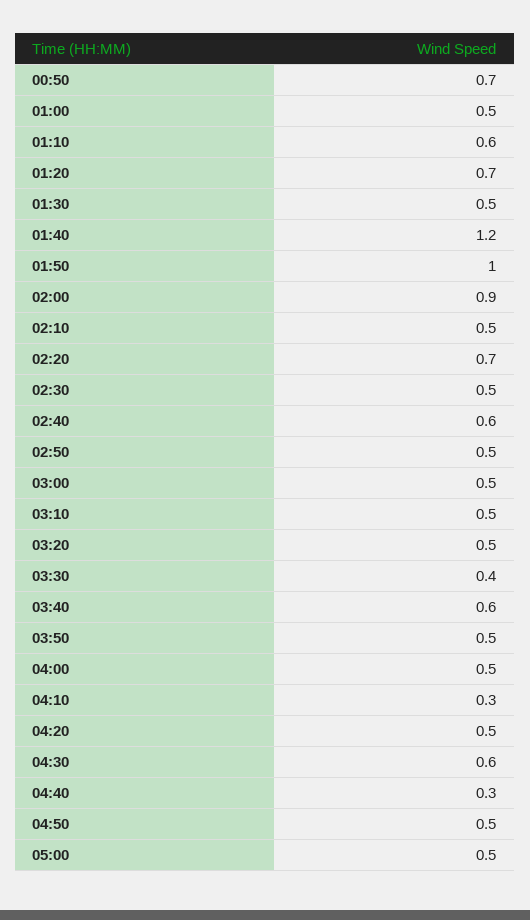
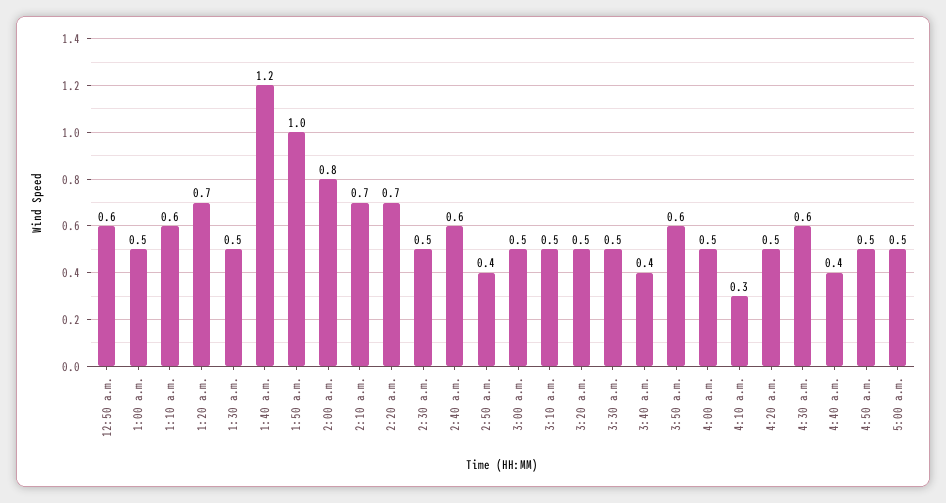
  {
-   "00:50": 0.7,
+   "00:50": 0.6,
    "01:00": 0.5,
    "01:10": 0.6,
    "01:20": 0.7,
    "01:30": 0.5,
    "01:40": 1.2,
    "01:50": 1,
-   "02:00": 0.9,
+   "02:00": 0.8,
-   "02:10": 0.5,
+   "02:10": 0.7,
    "02:20": 0.7,
    "02:30": 0.5,
    "02:40": 0.6,
-   "02:50": 0.5,
+   "02:50": 0.4,
    "03:00": 0.5,
    "03:10": 0.5,
    "03:20": 0.5,
-   "03:30": 0.4,
+   "03:30": 0.5,
-   "03:40": 0.6,
+   "03:40": 0.4,
-   "03:50": 0.5,
+   "03:50": 0.6,
    "04:00": 0.5,
    "04:10": 0.3,
    "04:20": 0.5,
    "04:30": 0.6,
-   "04:40": 0.3,
+   "04:40": 0.4,
    "04:50": 0.5,
    "05:00": 0.5
  }

